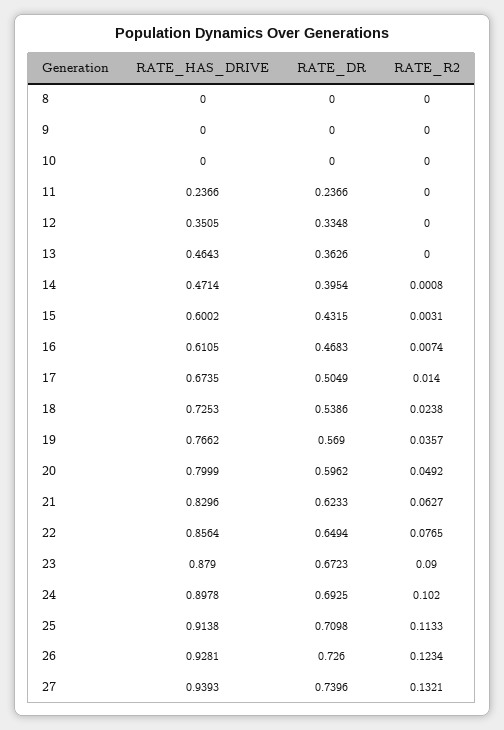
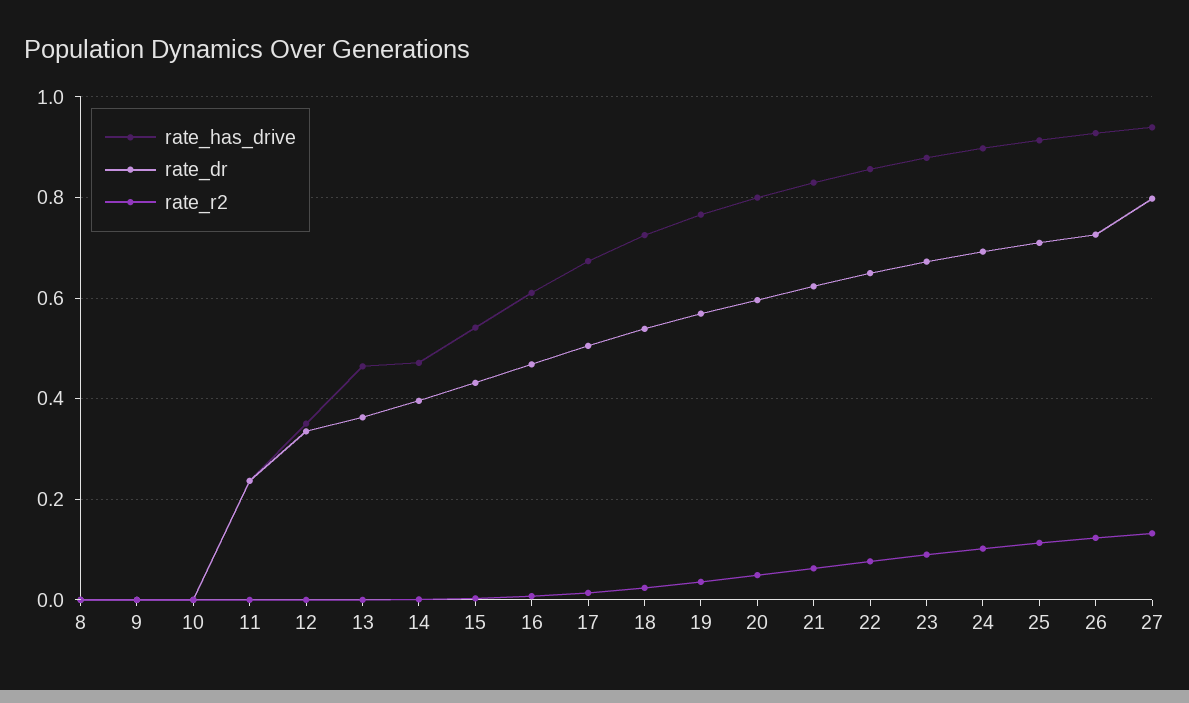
  {
    "RATE_HAS_DRIVE": {
      "8": 0,
      "9": 0,
      "10": 0,
      "11": 0.2366,
      "12": 0.3505,
      "13": 0.4643,
      "14": 0.4714,
-     "15": 0.6002,
+     "15": 0.54,
      "16": 0.6105,
      "17": 0.6735,
      "18": 0.7253,
      "19": 0.7662,
      "20": 0.7999,
      "21": 0.8296,
      "22": 0.8564,
      "23": 0.879,
      "24": 0.8978,
      "25": 0.9138,
      "26": 0.9281,
      "27": 0.9393
    },
    "RATE_DR": {
      "8": 0,
      "9": 0,
      "10": 0,
      "11": 0.2366,
      "12": 0.3348,
      "13": 0.3626,
      "14": 0.3954,
      "15": 0.4315,
      "16": 0.4683,
      "17": 0.5049,
      "18": 0.5386,
      "19": 0.569,
      "20": 0.5962,
      "21": 0.6233,
      "22": 0.6494,
      "23": 0.6723,
      "24": 0.6925,
      "25": 0.7098,
      "26": 0.726,
-     "27": 0.7396
+     "27": 0.8
    },
    "RATE_R2": {
      "8": 0,
      "9": 0,
      "10": 0,
      "11": 0,
      "12": 0,
      "13": 0,
      "14": 0.0008,
      "15": 0.0031,
      "16": 0.0074,
      "17": 0.014,
      "18": 0.0238,
      "19": 0.0357,
      "20": 0.0492,
      "21": 0.0627,
      "22": 0.0765,
      "23": 0.09,
      "24": 0.102,
      "25": 0.1133,
      "26": 0.1234,
      "27": 0.1321
    }
  }

